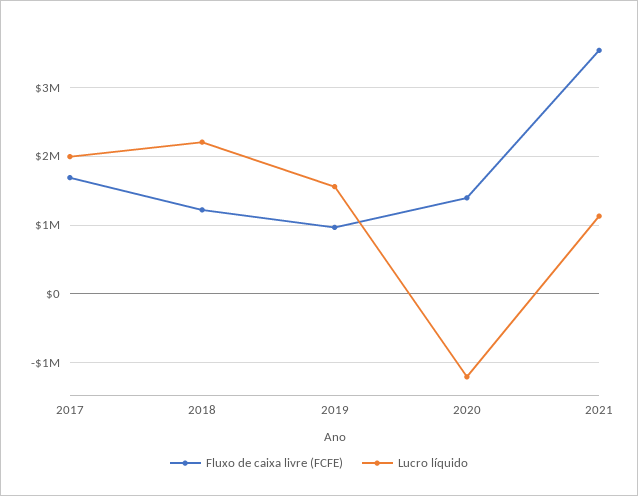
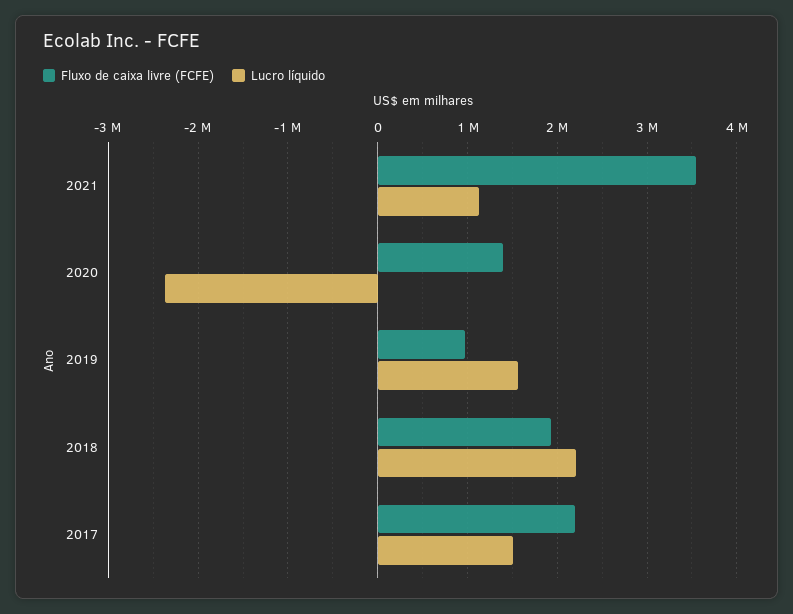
  {
    "Fluxo de caixa livre (FCFE)": {
-     "2017": 1700000,
+     "2017": 2200000,
-     "2018": 1200000,
+     "2018": 1900000,
      "2019": 1000000,
      "2020": 1400000,
      "2021": 3500000
    },
    "Lucro líquido": {
-     "2017": 2000000,
+     "2017": 1500000,
      "2018": 2200000,
      "2019": 1600000,
-     "2020": -1200000,
+     "2020": -2400000,
      "2021": 1100000
    }
  }

